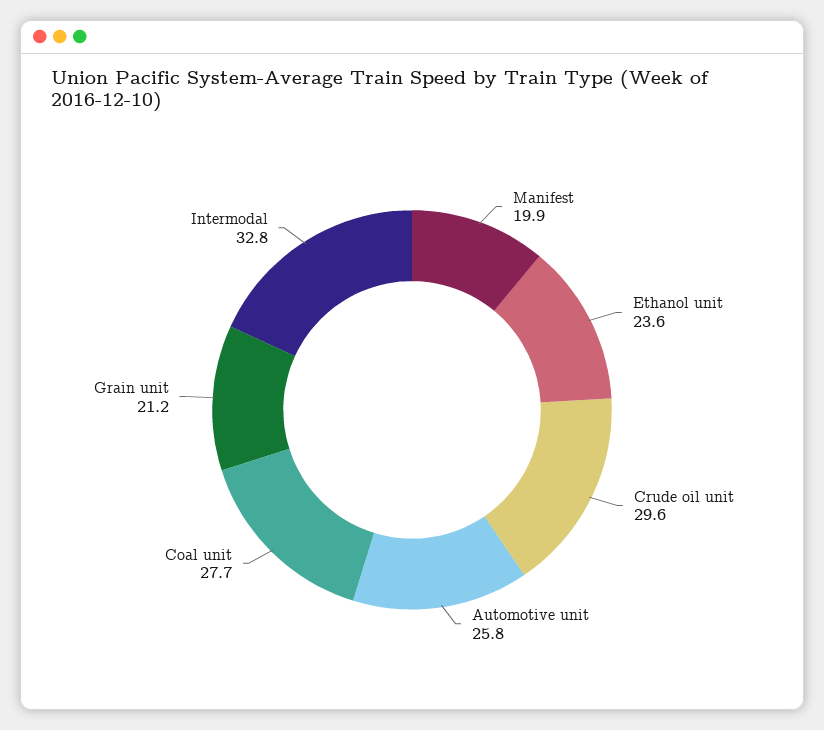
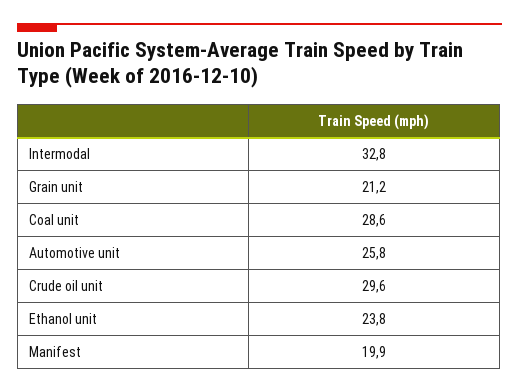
  {
    "Manifest": 19.9,
-   "Ethanol unit": 23.6,
+   "Ethanol unit": 23.8,
    "Crude oil unit": 29.6,
    "Automotive unit": 25.8,
-   "Coal unit": 27.7,
+   "Coal unit": 28.6,
    "Grain unit": 21.2,
    "Intermodal": 32.8
  }

